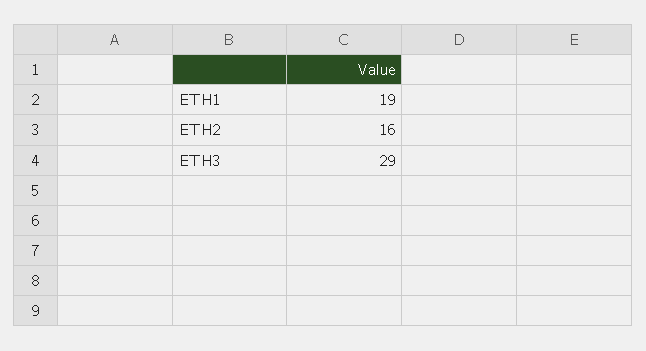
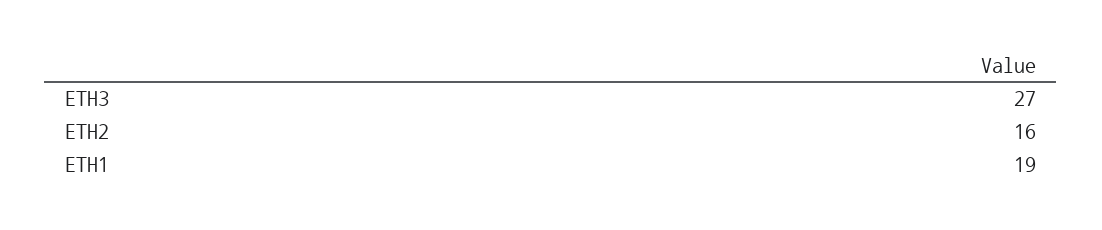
  {
    "ETH1": 19,
    "ETH2": 16,
-   "ETH3": 29
+   "ETH3": 27
  }

